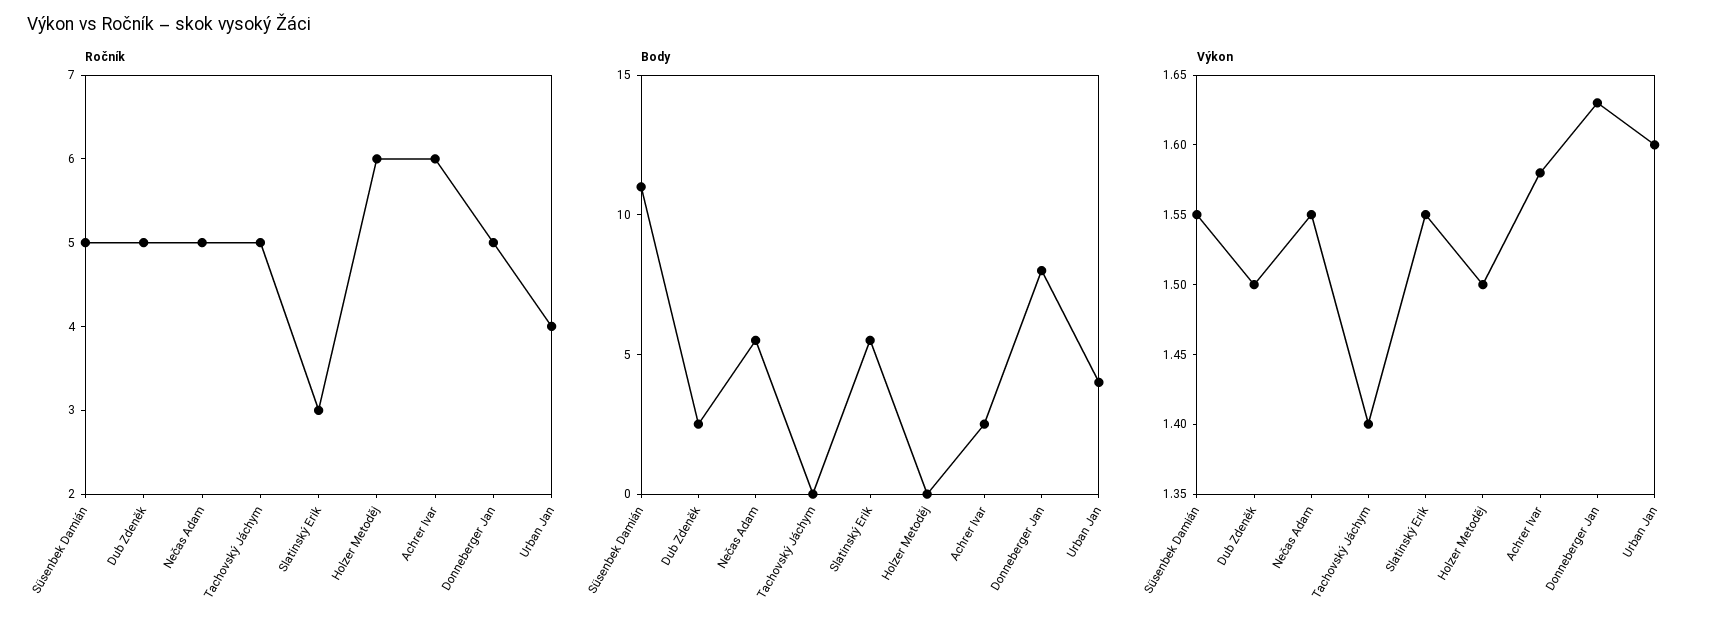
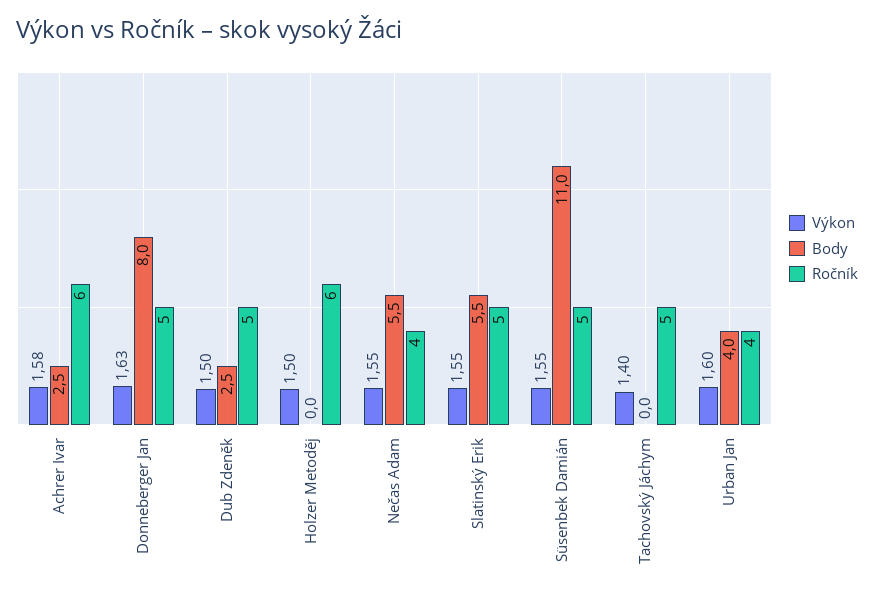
  {
    "Ročník": {
      "Süsenbek Damián": 5,
      "Dub Zdeněk": 5,
-     "Nečas Adam": 5,
+     "Nečas Adam": 4,
      "Tachovský Jáchym": 5,
-     "Slatinský Erik": 3,
+     "Slatinský Erik": 5,
      "Holzer Metoděj": 6,
      "Achrer Ivar": 6,
      "Donneberger Jan": 5,
      "Urban Jan": 4
    },
    "Body": {
      "Süsenbek Damián": 11,
      "Dub Zdeněk": 2.5,
      "Nečas Adam": 5.5,
      "Tachovský Jáchym": 0,
      "Slatinský Erik": 5.5,
      "Holzer Metoděj": 0,
      "Achrer Ivar": 2.5,
      "Donneberger Jan": 8,
      "Urban Jan": 4
    },
    "Výkon": {
      "Süsenbek Damián": 1.55,
      "Dub Zdeněk": 1.5,
      "Nečas Adam": 1.55,
      "Tachovský Jáchym": 1.4,
      "Slatinský Erik": 1.55,
      "Holzer Metoděj": 1.5,
      "Achrer Ivar": 1.58,
      "Donneberger Jan": 1.63,
      "Urban Jan": 1.6
    }
  }

